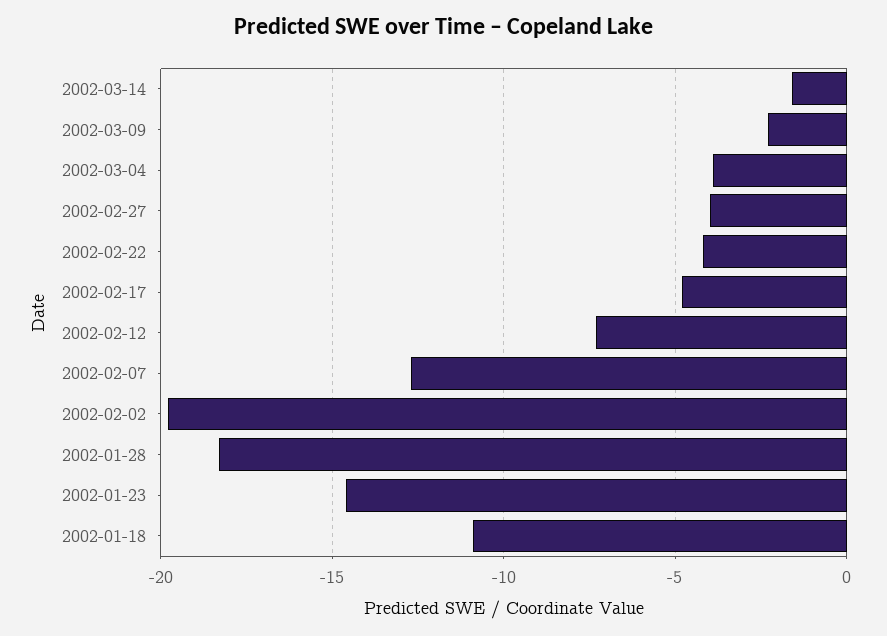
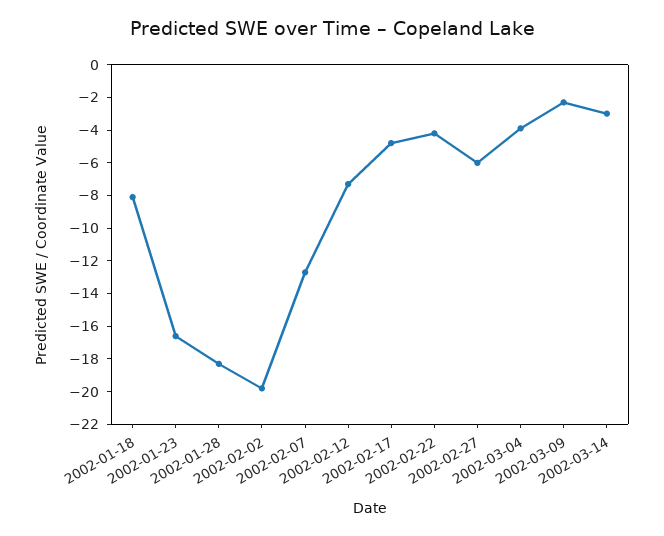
  {
-   "2002-03-14": -1.5,
+   "2002-03-14": -3,
    "2002-03-09": -2.5,
    "2002-03-04": -4,
-   "2002-02-27": -4,
+   "2002-02-27": -6,
    "2002-02-22": -4,
    "2002-02-17": -5,
    "2002-02-12": -7.5,
    "2002-02-07": -12.5,
    "2002-02-02": -20,
    "2002-01-28": -18.5,
-   "2002-01-23": -14.5,
+   "2002-01-23": -16.5,
-   "2002-01-18": -11
+   "2002-01-18": -8
  }

